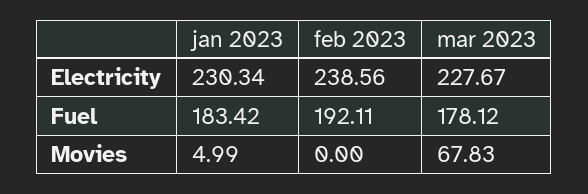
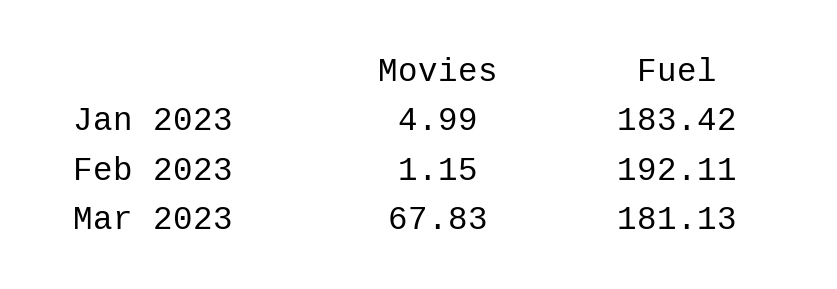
  {
    "jan 2023": {
-     "Electricity": 230.34,
      "Fuel": 183.42,
      "Movies": 4.99
    },
    "feb 2023": {
-     "Electricity": 238.56,
      "Fuel": 192.11,
-     "Movies": 0
+     "Movies": 1.15
    },
    "mar 2023": {
-     "Electricity": 227.67,
-     "Fuel": 178.12,
+     "Fuel": 181.13,
      "Movies": 67.83
    }
  }

